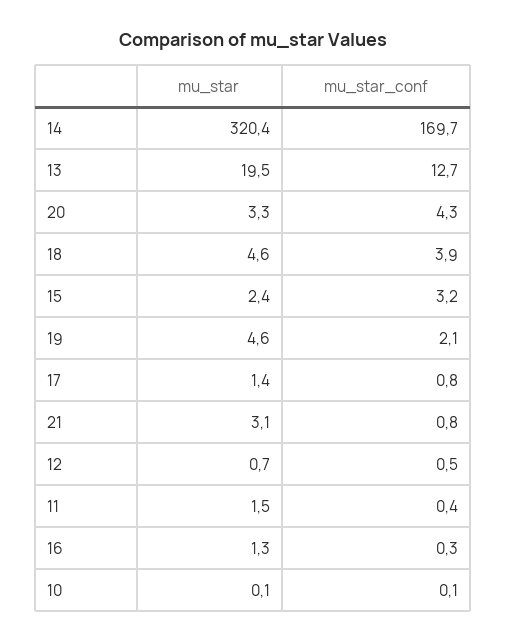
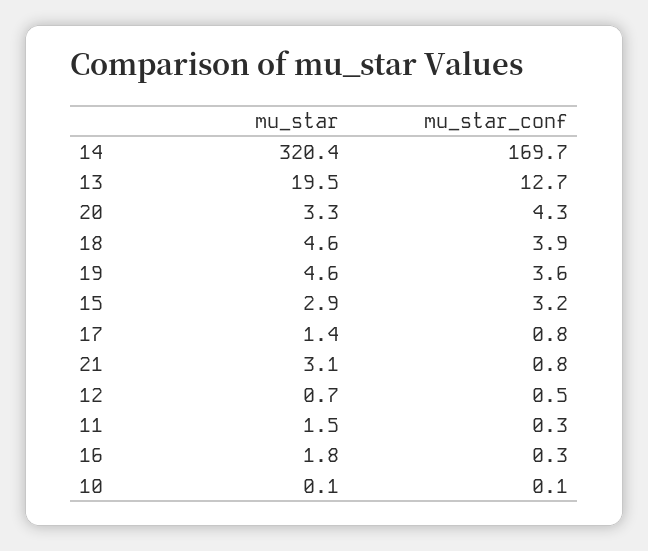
  {
    "mu_star": {
      "14": 320.4,
      "13": 19.5,
      "20": 3.3,
      "18": 4.6,
-     "15": 2.4,
+     "15": 2.9,
      "19": 4.6,
      "17": 1.4,
      "21": 3.1,
      "12": 0.7,
      "11": 1.5,
-     "16": 1.3,
+     "16": 1.8,
      "10": 0.1
    },
    "mu_star_conf": {
      "14": 169.7,
      "13": 12.7,
      "20": 4.3,
      "18": 3.9,
      "15": 3.2,
-     "19": 2.1,
+     "19": 3.6,
      "17": 0.8,
      "21": 0.8,
      "12": 0.5,
-     "11": 0.4,
+     "11": 0.3,
      "16": 0.3,
      "10": 0.1
    }
  }

